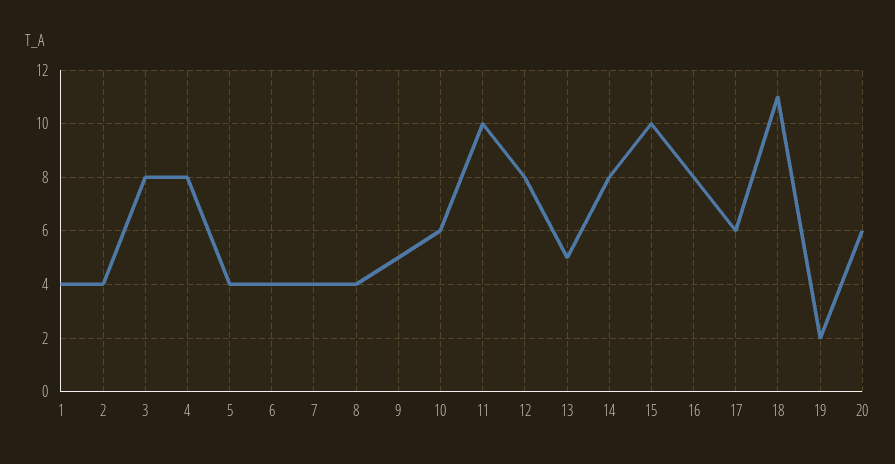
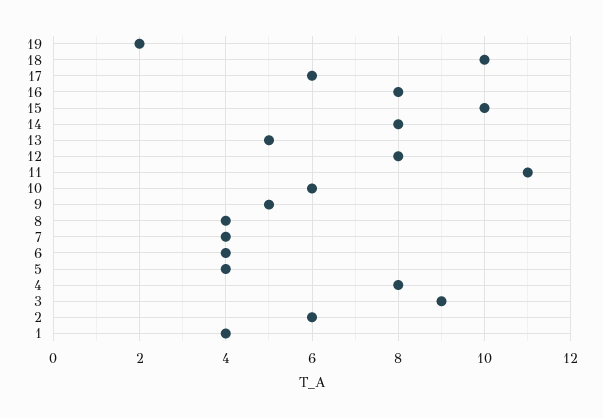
  {
    "1": 4,
-   "2": 4,
+   "2": 6,
-   "3": 8,
+   "3": 9,
    "4": 8,
    "5": 4,
    "6": 4,
    "7": 4,
    "8": 4,
    "9": 5,
    "10": 6,
-   "11": 10,
+   "11": 11,
    "12": 8,
    "13": 5,
    "14": 8,
    "15": 10,
    "16": 8,
    "17": 6,
-   "18": 11,
+   "18": 10,
-   "19": 2,
+   "19": 2
-   "20": 6
  }

